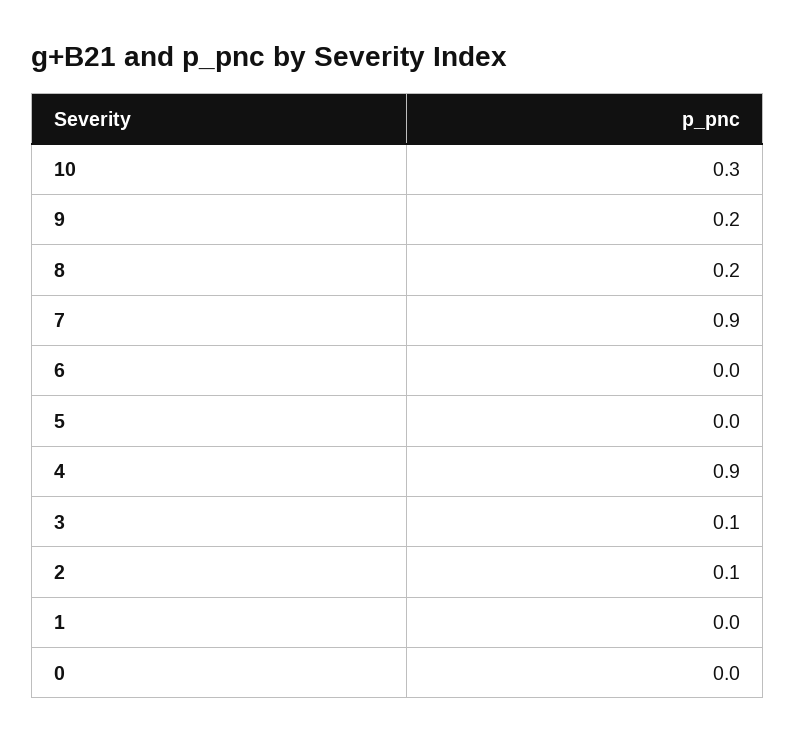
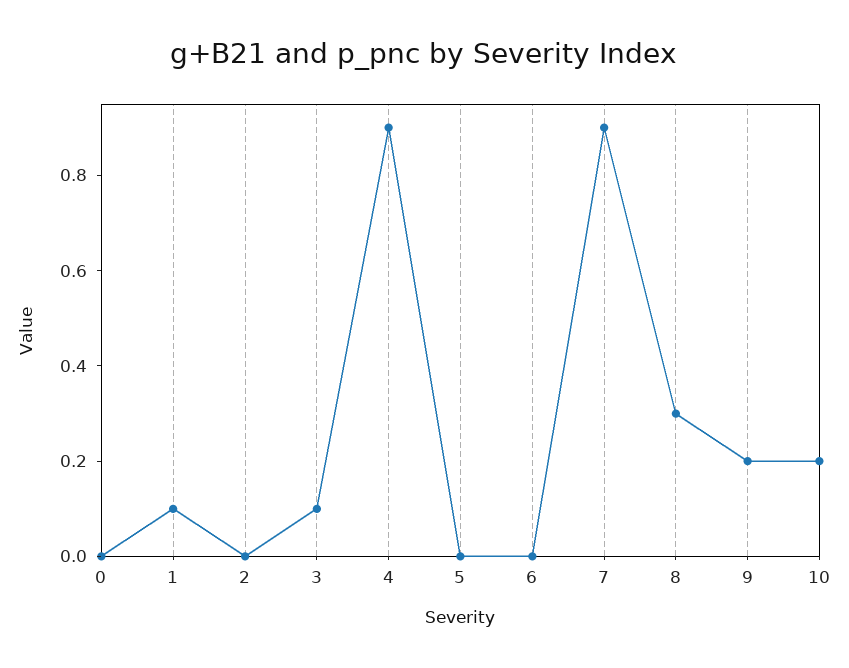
  {
-   "10": 0.3,
+   "10": 0.2,
    "9": 0.2,
-   "8": 0.2,
+   "8": 0.3,
    "7": 0.9,
    "6": 0,
    "5": 0,
    "4": 0.9,
    "3": 0.1,
-   "2": 0.1,
+   "2": 0,
-   "1": 0,
+   "1": 0.1,
    "0": 0
  }

